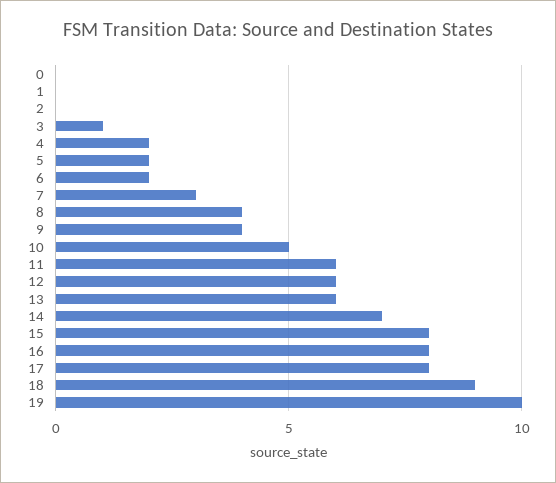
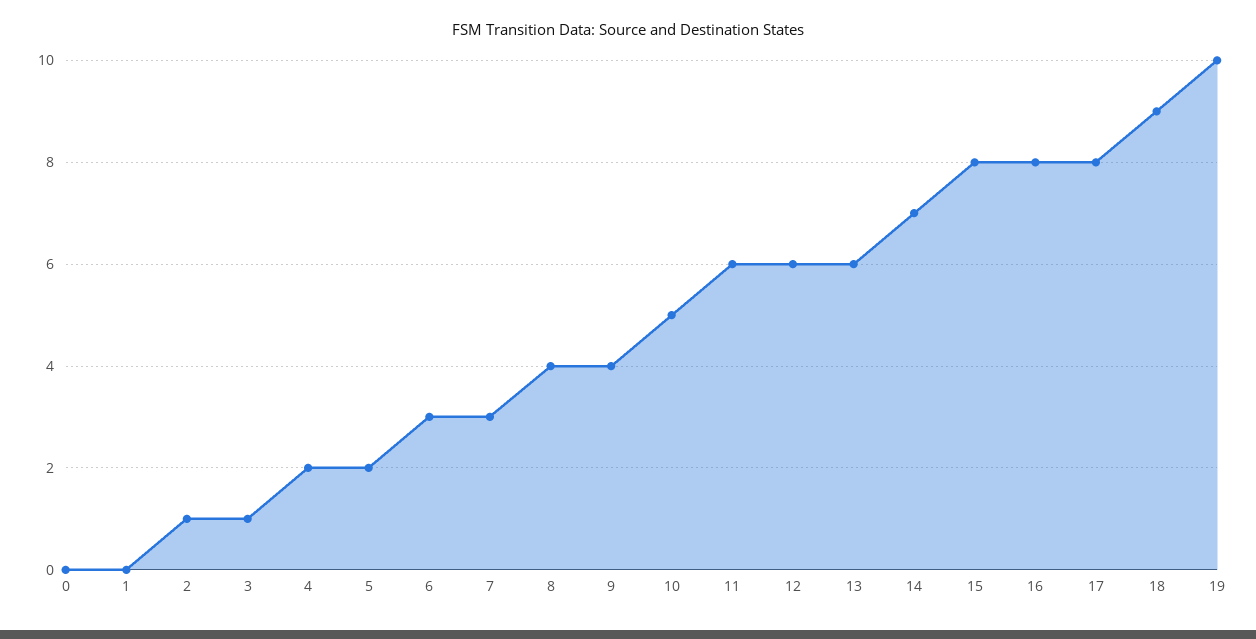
  {
    "0": 0,
    "1": 0,
-   "2": 0,
+   "2": 1,
    "3": 1,
    "4": 2,
    "5": 2,
-   "6": 2,
+   "6": 3,
    "7": 3,
    "8": 4,
    "9": 4,
    "10": 5,
    "11": 6,
    "12": 6,
    "13": 6,
    "14": 7,
    "15": 8,
    "16": 8,
    "17": 8,
    "18": 9,
    "19": 10
  }

